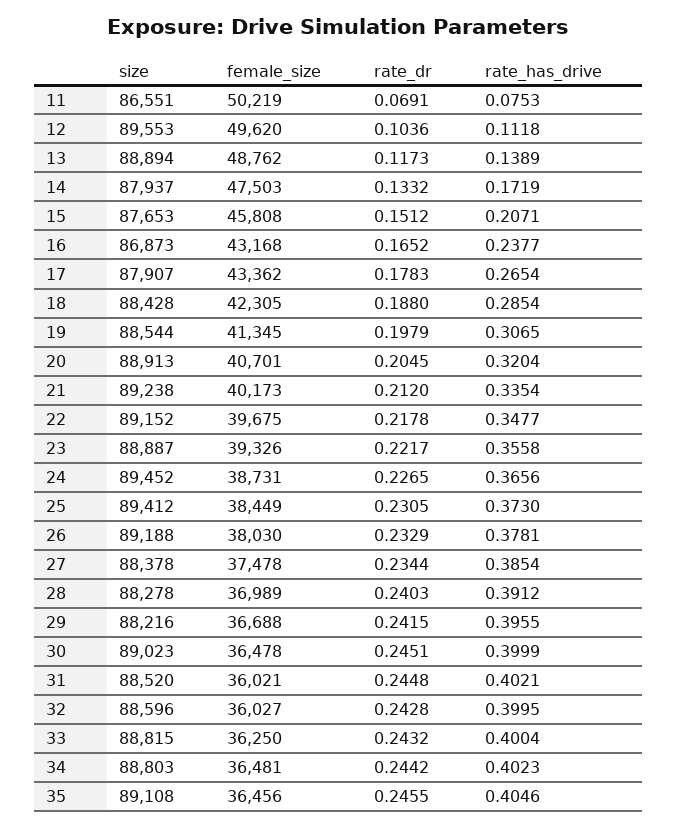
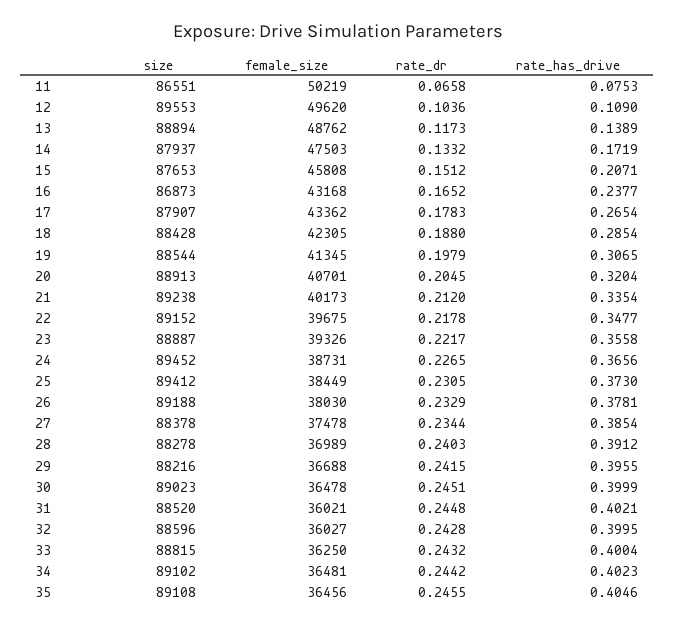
  {
    "size": {
      "11": 86551,
      "12": 89553,
      "13": 88894,
      "14": 87937,
      "15": 87653,
      "16": 86873,
      "17": 87907,
      "18": 88428,
      "19": 88544,
      "20": 88913,
      "21": 89238,
      "22": 89152,
      "23": 88887,
      "24": 89452,
      "25": 89412,
      "26": 89188,
      "27": 88378,
      "28": 88278,
      "29": 88216,
      "30": 89023,
      "31": 88520,
      "32": 88596,
      "33": 88815,
-     "34": 88803,
+     "34": 89102,
      "35": 89108
    },
    "female_size": {
      "11": 50219,
      "12": 49620,
      "13": 48762,
      "14": 47503,
      "15": 45808,
      "16": 43168,
      "17": 43362,
      "18": 42305,
      "19": 41345,
      "20": 40701,
      "21": 40173,
      "22": 39675,
      "23": 39326,
      "24": 38731,
      "25": 38449,
      "26": 38030,
      "27": 37478,
      "28": 36989,
      "29": 36688,
      "30": 36478,
      "31": 36021,
      "32": 36027,
      "33": 36250,
      "34": 36481,
      "35": 36456
    },
    "rate_dr": {
-     "11": 0.0691,
+     "11": 0.0658,
      "12": 0.1036,
      "13": 0.1173,
      "14": 0.1332,
      "15": 0.1512,
      "16": 0.1652,
      "17": 0.1783,
      "18": 0.188,
      "19": 0.1979,
      "20": 0.2045,
      "21": 0.212,
      "22": 0.2178,
      "23": 0.2217,
      "24": 0.2265,
      "25": 0.2305,
      "26": 0.2329,
      "27": 0.2344,
      "28": 0.2403,
      "29": 0.2415,
      "30": 0.2451,
      "31": 0.2448,
      "32": 0.2428,
      "33": 0.2432,
      "34": 0.2442,
      "35": 0.2455
    },
    "rate_has_drive": {
      "11": 0.0753,
-     "12": 0.1118,
+     "12": 0.109,
      "13": 0.1389,
      "14": 0.1719,
      "15": 0.2071,
      "16": 0.2377,
      "17": 0.2654,
      "18": 0.2854,
      "19": 0.3065,
      "20": 0.3204,
      "21": 0.3354,
      "22": 0.3477,
      "23": 0.3558,
      "24": 0.3656,
      "25": 0.373,
      "26": 0.3781,
      "27": 0.3854,
      "28": 0.3912,
      "29": 0.3955,
      "30": 0.3999,
      "31": 0.4021,
      "32": 0.3995,
      "33": 0.4004,
      "34": 0.4023,
      "35": 0.4046
    }
  }

